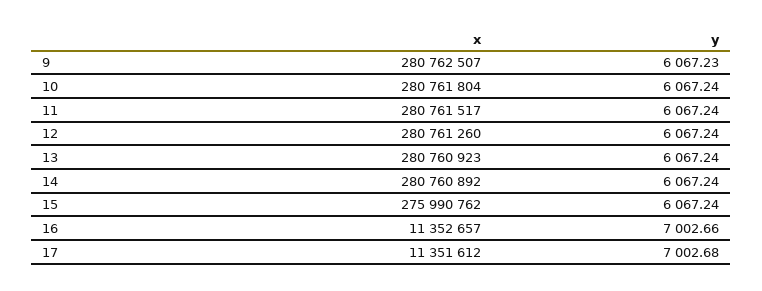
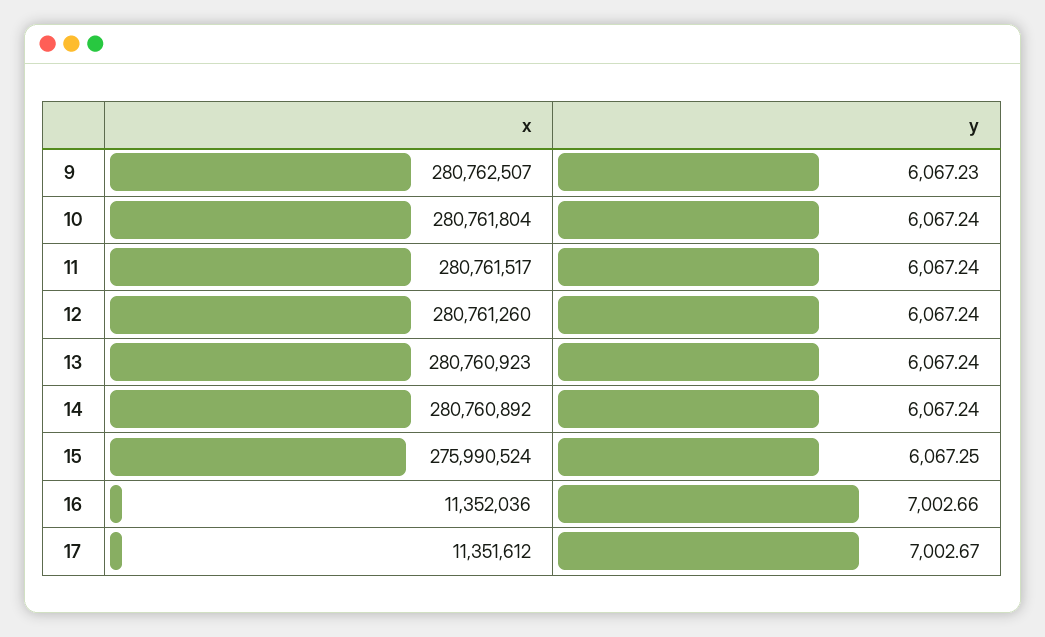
  {
    "x": {
      "9": 280762507,
      "10": 280761804,
      "11": 280761517,
      "12": 280761260,
      "13": 280760923,
      "14": 280760892,
-     "15": 275990762,
+     "15": 275990524,
-     "16": 11352657,
+     "16": 11352036,
      "17": 11351612
    },
    "y": {
      "9": 6067.23,
      "10": 6067.24,
      "11": 6067.24,
      "12": 6067.24,
      "13": 6067.24,
      "14": 6067.24,
-     "15": 6067.24,
+     "15": 6067.25,
      "16": 7002.66,
-     "17": 7002.68
+     "17": 7002.67
    }
  }

